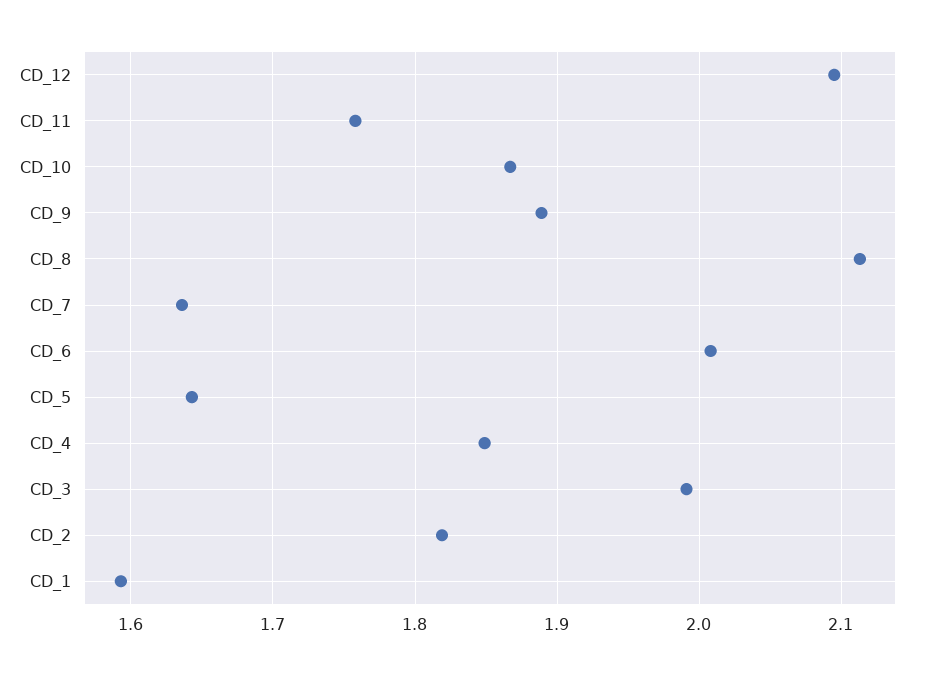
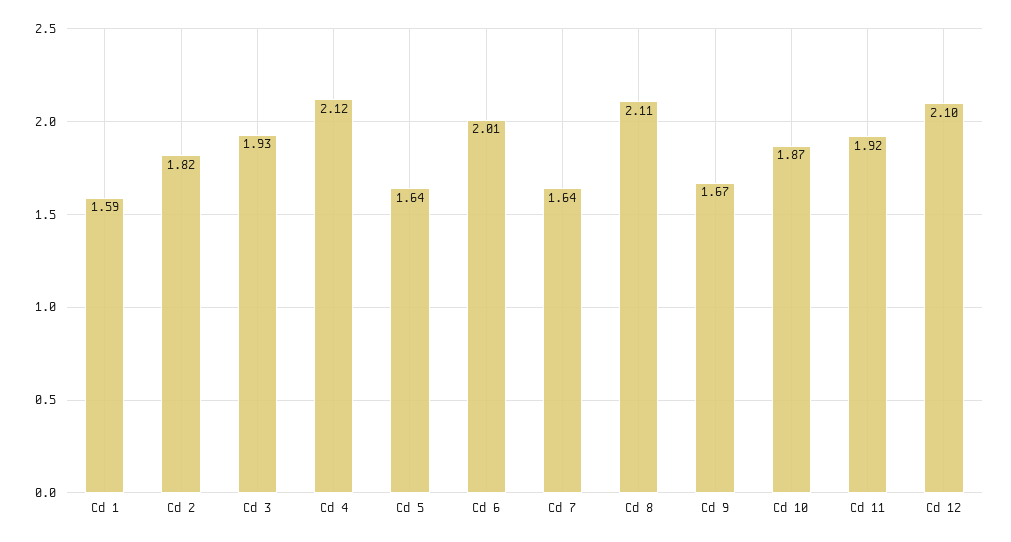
  {
    "CD_12": 2.1,
-   "CD_11": 1.76,
+   "CD_11": 1.92,
    "CD_10": 1.87,
-   "CD_9": 1.89,
+   "CD_9": 1.67,
    "CD_8": 2.11,
    "CD_7": 1.64,
    "CD_6": 2.01,
    "CD_5": 1.64,
-   "CD_4": 1.85,
+   "CD_4": 2.12,
-   "CD_3": 1.99,
+   "CD_3": 1.93,
    "CD_2": 1.82,
    "CD_1": 1.59
  }

